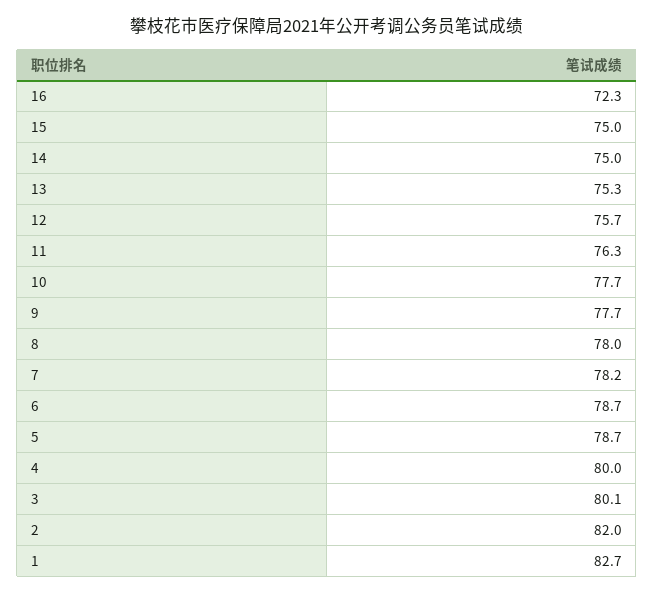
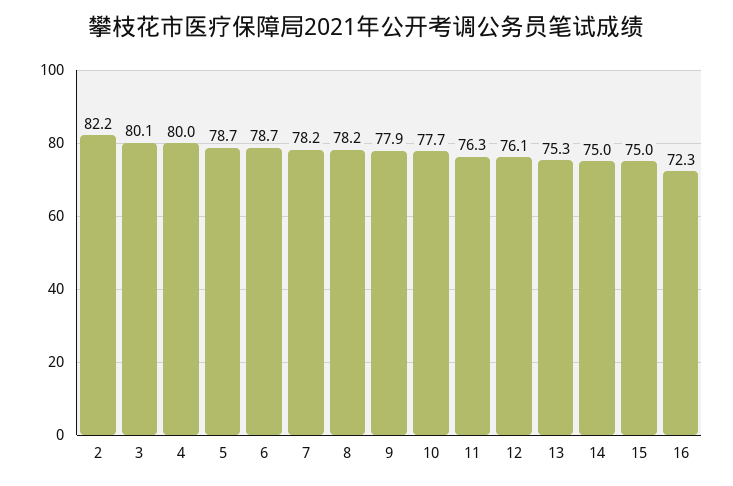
  {
    "16": 72.3,
    "15": 75,
    "14": 75,
    "13": 75.3,
-   "12": 75.7,
+   "12": 76.1,
    "11": 76.3,
    "10": 77.7,
-   "9": 77.7,
+   "9": 77.9,
-   "8": 78,
+   "8": 78.2,
    "7": 78.2,
    "6": 78.7,
    "5": 78.7,
    "4": 80,
    "3": 80.1,
-   "2": 82,
+   "2": 82.2
-   "1": 82.7
  }

